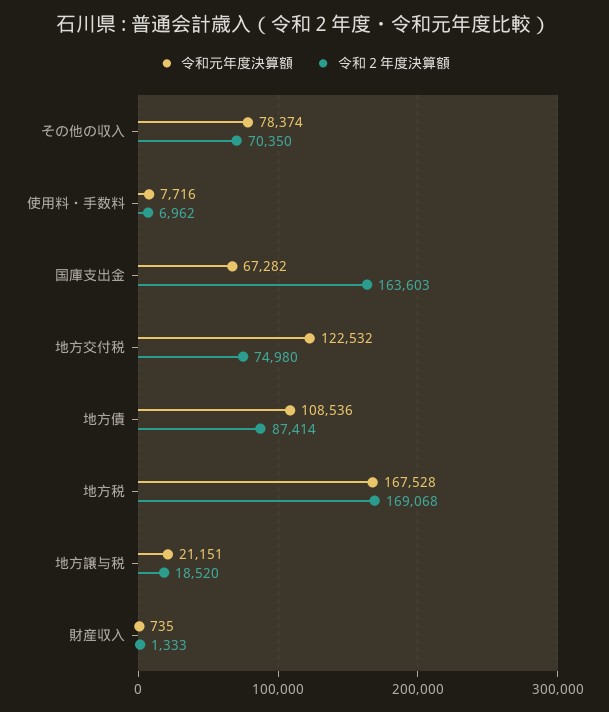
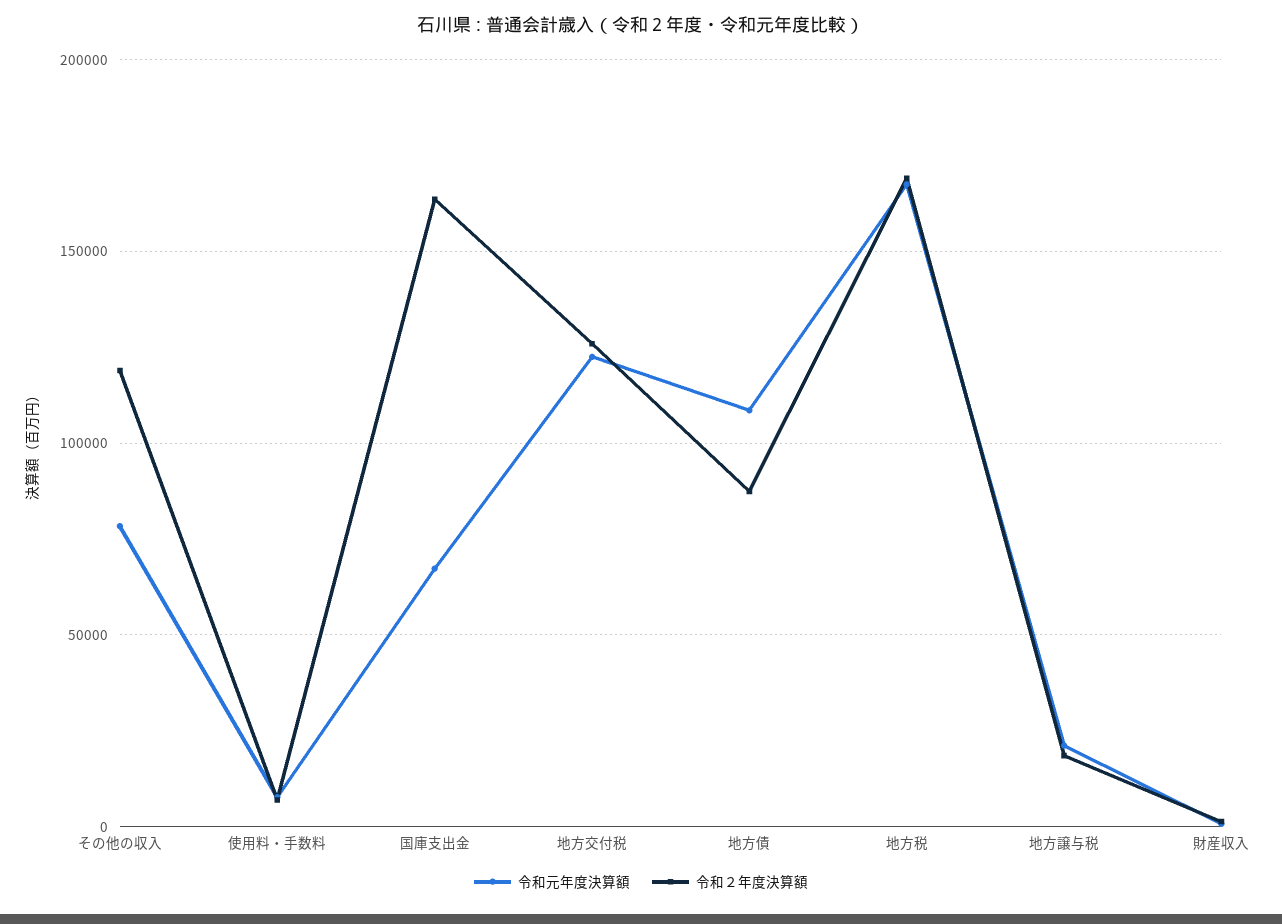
  {
    "令和元年度決算額": {
      "その他の収入": 78374,
      "使用料・手数料": 7716,
      "国庫支出金": 67282,
      "地方交付税": 122532,
      "地方債": 108536,
      "地方税": 167528,
      "地方譲与税": 21151,
      "財産収入": 735
    },
    "令和２年度決算額": {
-     "その他の収入": 70350,
+     "その他の収入": 120000,
      "使用料・手数料": 6962,
      "国庫支出金": 163603,
-     "地方交付税": 74980,
+     "地方交付税": 125000,
      "地方債": 87414,
      "地方税": 169068,
      "地方譲与税": 18520,
      "財産収入": 1333
    }
  }

